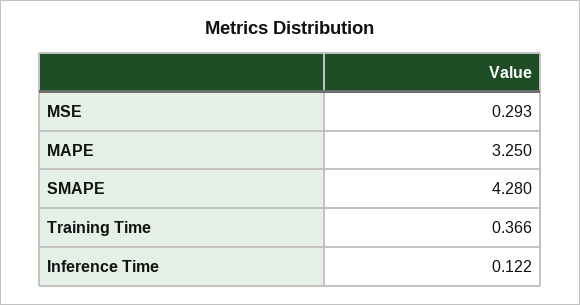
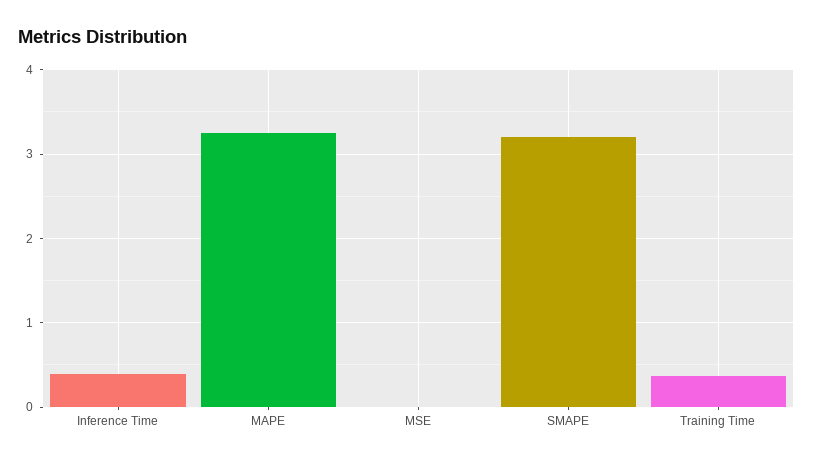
  {
-   "MSE": 0.293,
+   "MSE": 0,
    "MAPE": 3.25,
-   "SMAPE": 4.28,
+   "SMAPE": 3.2,
    "Training Time": 0.366,
-   "Inference Time": 0.122
+   "Inference Time": 0.4
  }

